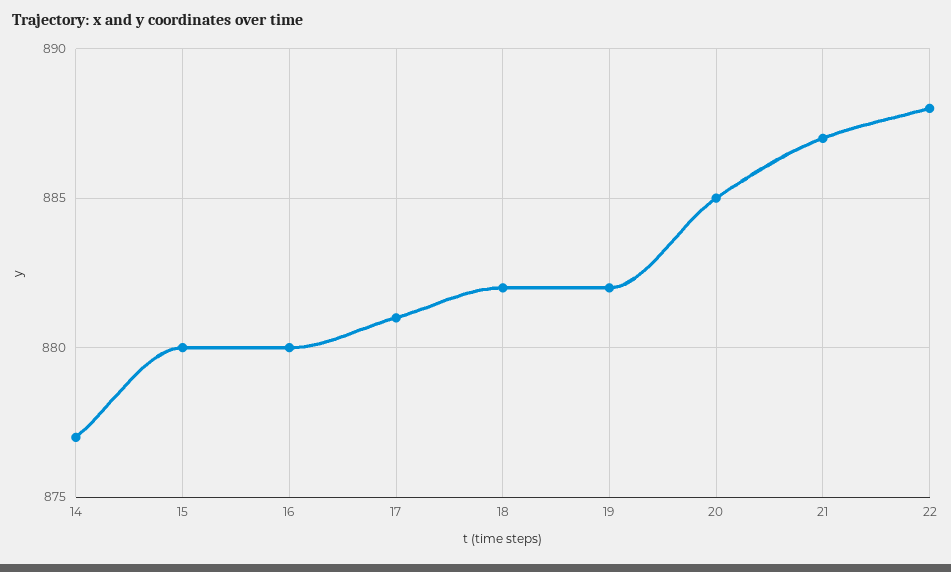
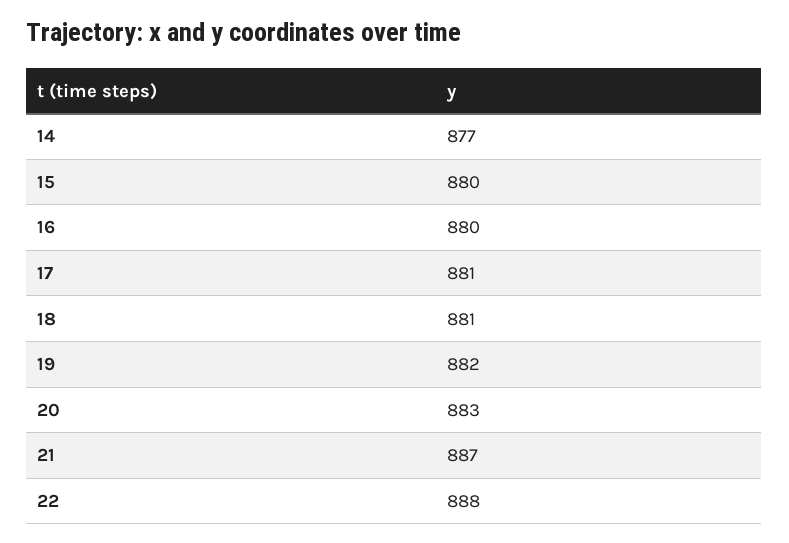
  {
    "14": 877,
    "15": 880,
    "16": 880,
    "17": 881,
-   "18": 882,
+   "18": 881,
    "19": 882,
-   "20": 885,
+   "20": 883,
    "21": 887,
    "22": 888
  }

